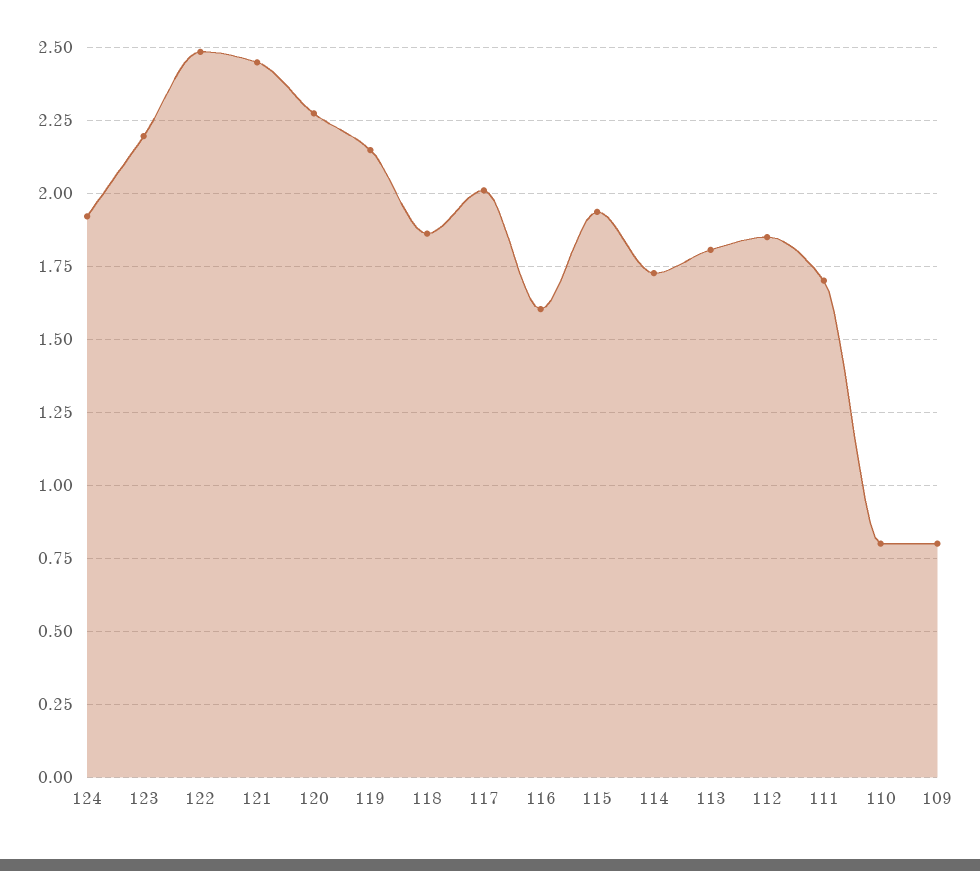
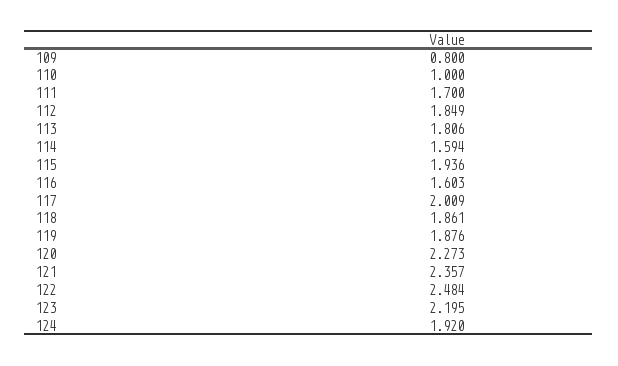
  {
    "124": 1.92,
    "123": 2.195,
    "122": 2.484,
-   "121": 2.45,
+   "121": 2.357,
    "120": 2.273,
-   "119": 2.15,
+   "119": 1.876,
    "118": 1.861,
    "117": 2.009,
    "116": 1.603,
    "115": 1.936,
-   "114": 1.725,
+   "114": 1.594,
    "113": 1.806,
    "112": 1.849,
    "111": 1.7,
-   "110": 0.8,
+   "110": 1,
    "109": 0.8
  }

